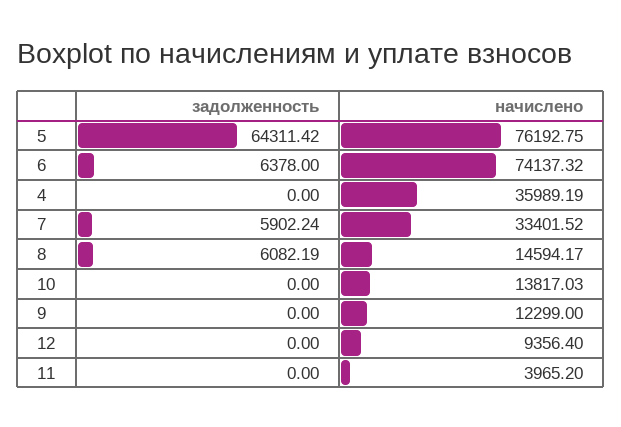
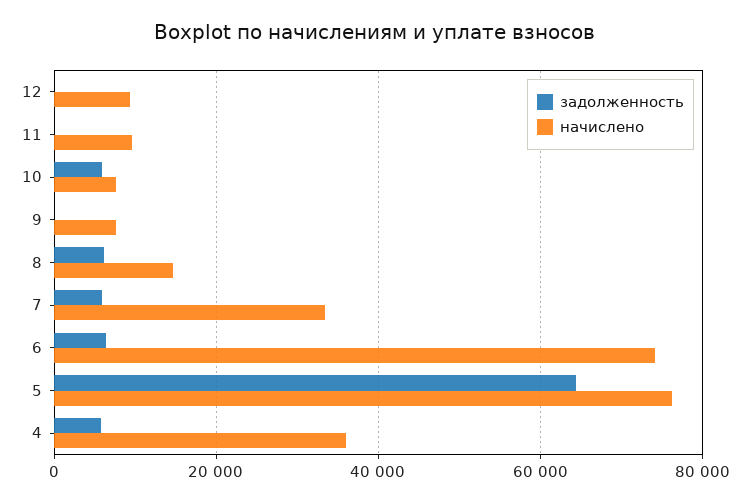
  {
    "задолженность": {
      "5": 64311.42,
      "6": 6378,
-     "4": 0,
+     "4": 6000,
      "7": 5902.24,
      "8": 6082.19,
-     "10": 0,
+     "10": 6000,
      "9": 0,
      "12": 0,
      "11": 0
    },
    "начислено": {
      "5": 76192.75,
      "6": 74137.32,
      "4": 35989.19,
      "7": 33401.52,
      "8": 14594.17,
-     "10": 13817.03,
+     "10": 8000,
-     "9": 12299,
+     "9": 8000,
      "12": 9356.4,
-     "11": 3965.2
+     "11": 10000
    }
  }

